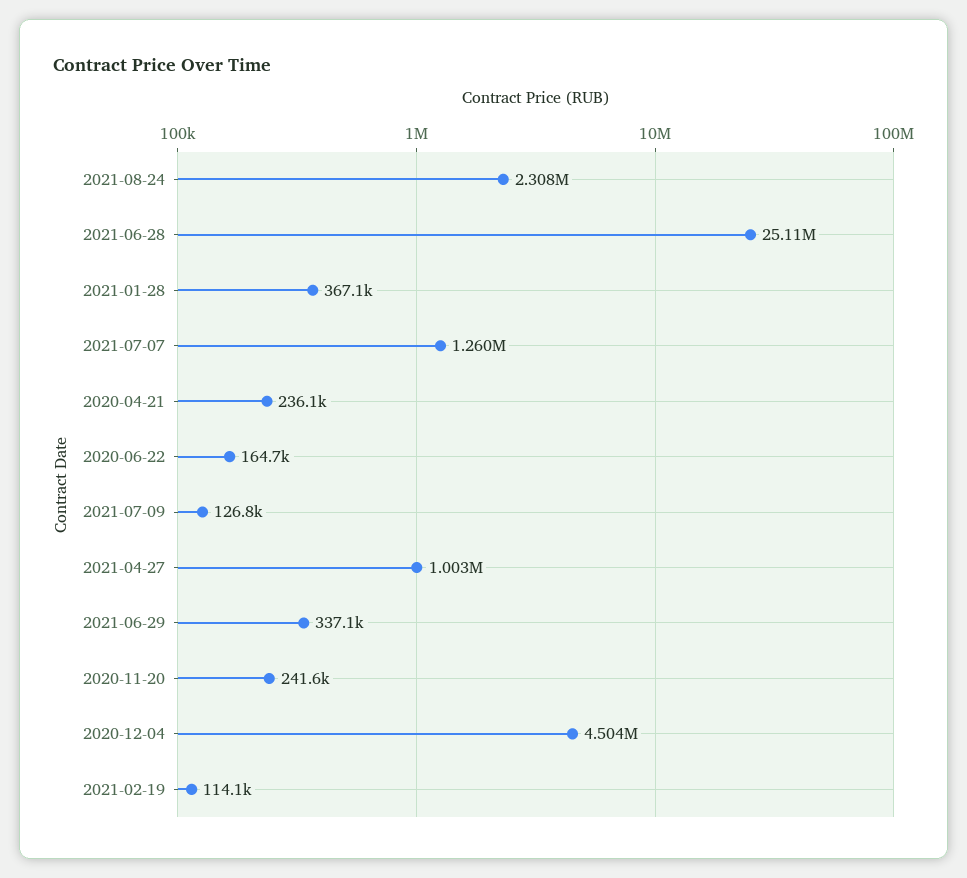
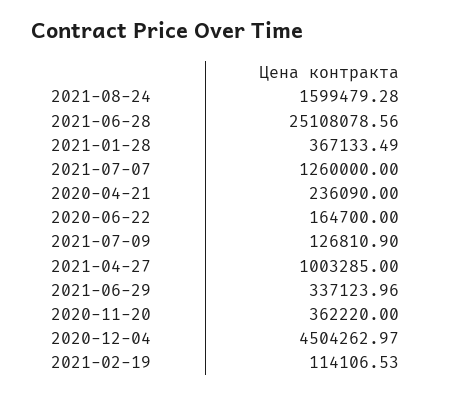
  {
-   "2021-08-24": 2308000,
+   "2021-08-24": 1599479.28,
    "2021-06-28": 25108078.56,
    "2021-01-28": 367133.49,
    "2021-07-07": 1260000,
    "2020-04-21": 236090,
    "2020-06-22": 164700,
    "2021-07-09": 126810.9,
    "2021-04-27": 1003285,
    "2021-06-29": 337123.96,
-   "2020-11-20": 241600,
+   "2020-11-20": 362220,
    "2020-12-04": 4504262.97,
    "2021-02-19": 114106.53
  }

